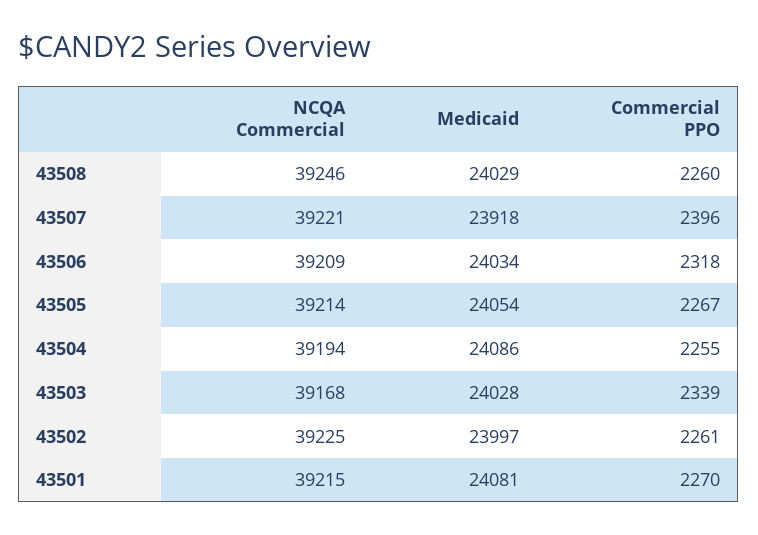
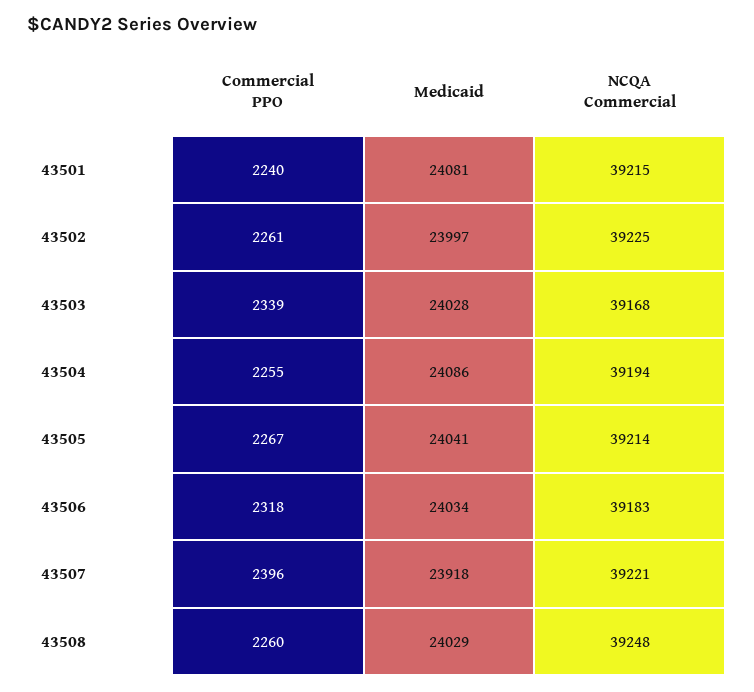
  {
    "NCQA Commercial": {
-     "43508": 39246,
+     "43508": 39248,
      "43507": 39221,
-     "43506": 39209,
+     "43506": 39183,
      "43505": 39214,
      "43504": 39194,
      "43503": 39168,
      "43502": 39225,
      "43501": 39215
    },
    "Medicaid": {
      "43508": 24029,
      "43507": 23918,
      "43506": 24034,
-     "43505": 24054,
+     "43505": 24041,
      "43504": 24086,
      "43503": 24028,
      "43502": 23997,
      "43501": 24081
    },
    "Commercial PPO": {
      "43508": 2260,
      "43507": 2396,
      "43506": 2318,
      "43505": 2267,
      "43504": 2255,
      "43503": 2339,
      "43502": 2261,
-     "43501": 2270
+     "43501": 2240
    }
  }

